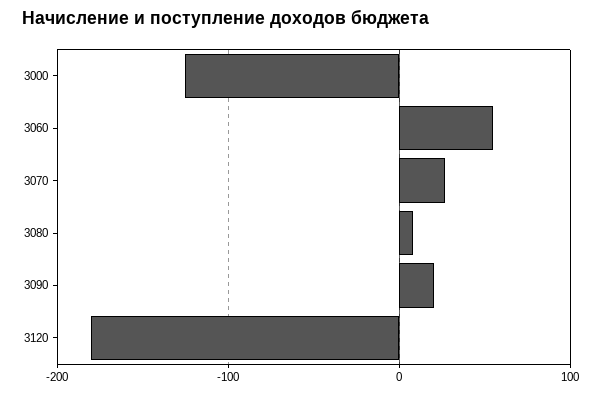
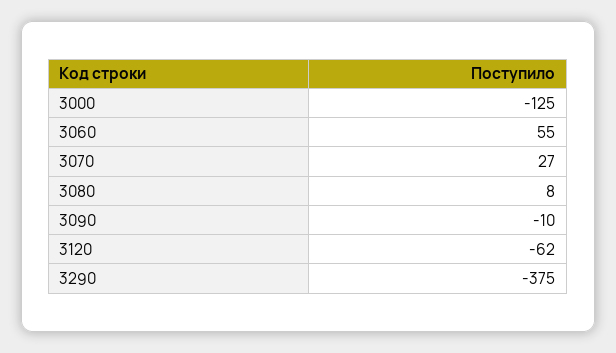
  {
    "3000": -125,
    "3060": 55,
    "3070": 27,
    "3080": 8,
-   "3090": 20,
+   "3090": -10,
-   "3120": -180
+   "3120": -62,
+   "3290": -375
  }

